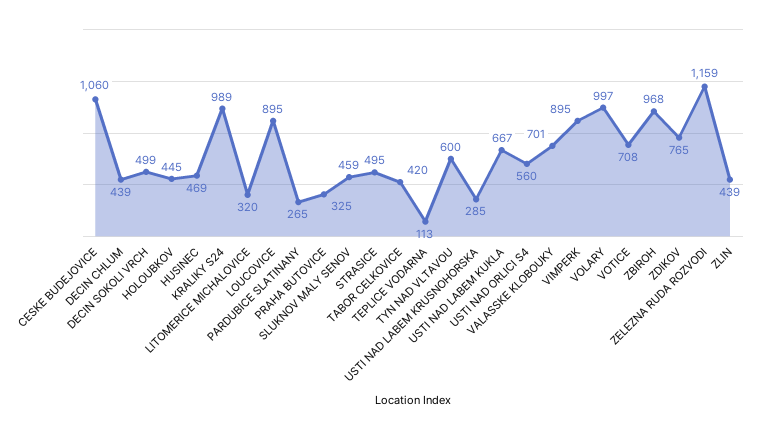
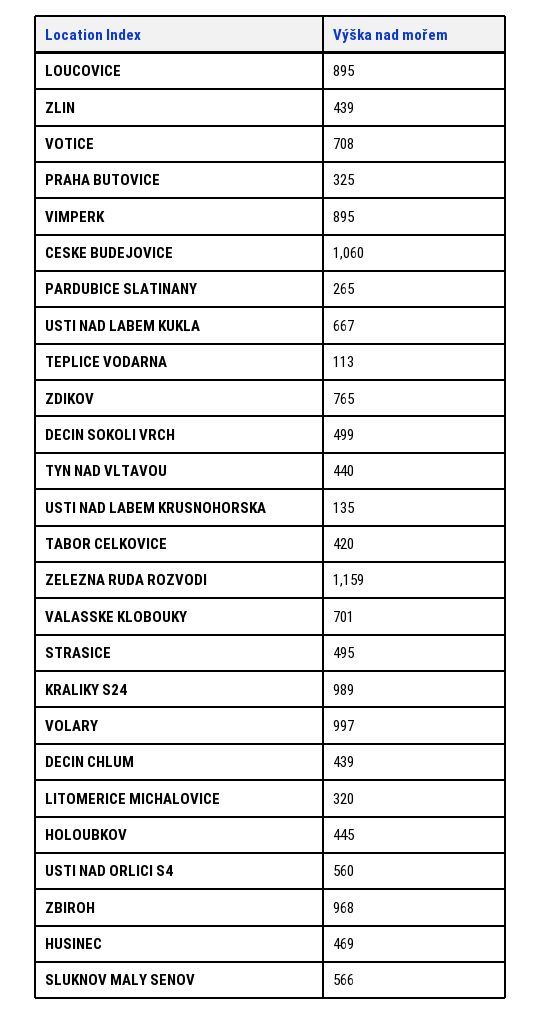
  {
    "CESKE BUDEJOVICE": 1060,
    "DECIN CHLUM": 439,
    "DECIN SOKOLI VRCH": 499,
    "HOLOUBKOV": 445,
    "HUSINEC": 469,
    "KRALIKY S24": 989,
    "LITOMERICE MICHALOVICE": 320,
    "LOUCOVICE": 895,
    "PARDUBICE SLATINANY": 265,
    "PRAHA BUTOVICE": 325,
-   "SLUKNOV MALY SENOV": 459,
+   "SLUKNOV MALY SENOV": 566,
    "STRASICE": 495,
    "TABOR CELKOVICE": 420,
    "TEPLICE VODARNA": 113,
-   "TYN NAD VLTAVOU": 600,
+   "TYN NAD VLTAVOU": 440,
-   "USTI NAD LABEM KRUSNOHORSKA": 285,
+   "USTI NAD LABEM KRUSNOHORSKA": 135,
    "USTI NAD LABEM KUKLA": 667,
    "USTI NAD ORLICI S4": 560,
    "VALASSKE KLOBOUKY": 701,
    "VIMPERK": 895,
    "VOLARY": 997,
    "VOTICE": 708,
    "ZBIROH": 968,
    "ZDIKOV": 765,
    "ZELEZNA RUDA ROZVODI": 1159,
    "ZLIN": 439
  }

